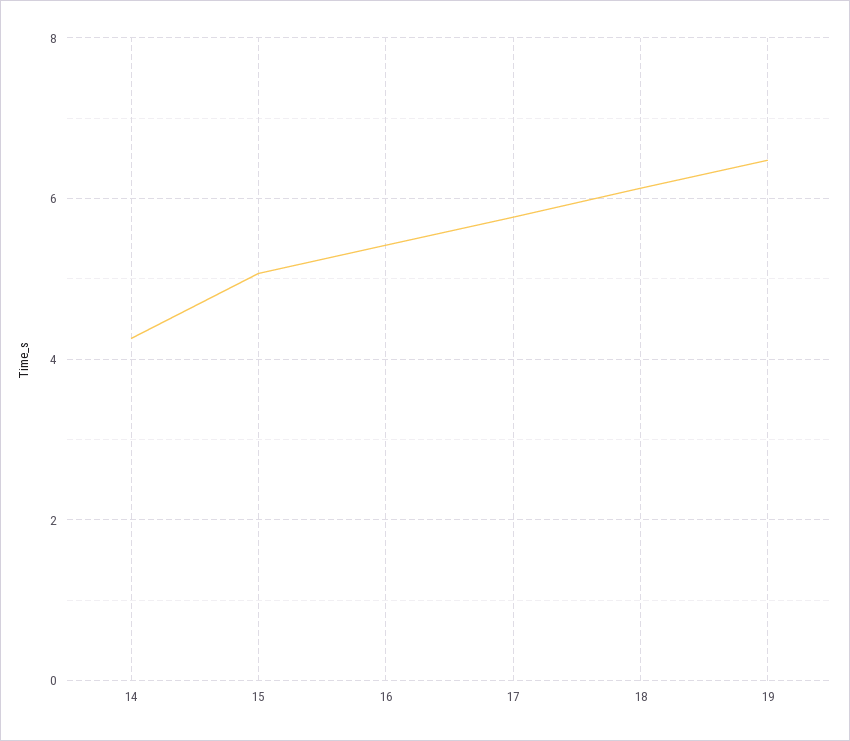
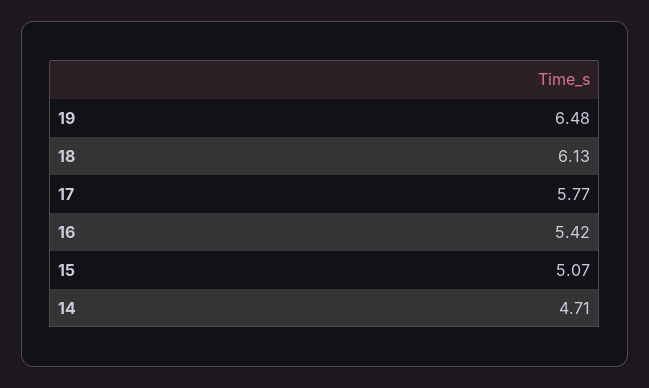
  {
-   "14": 4.2,
+   "14": 4.71,
    "15": 5.07,
    "16": 5.42,
    "17": 5.77,
    "18": 6.13,
    "19": 6.48
  }

